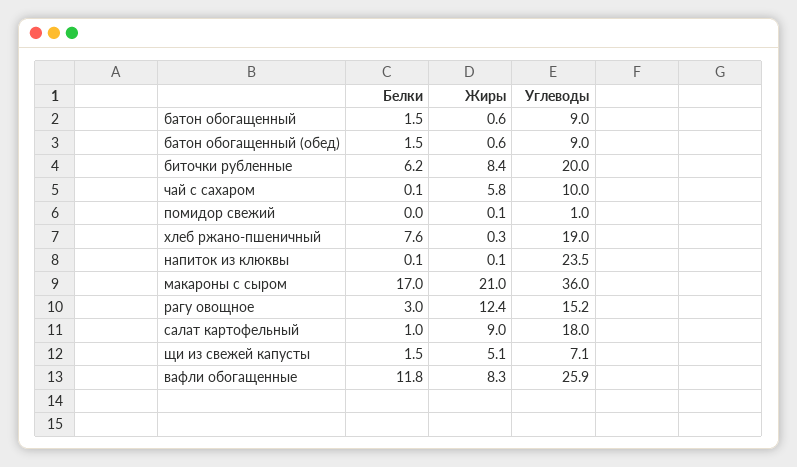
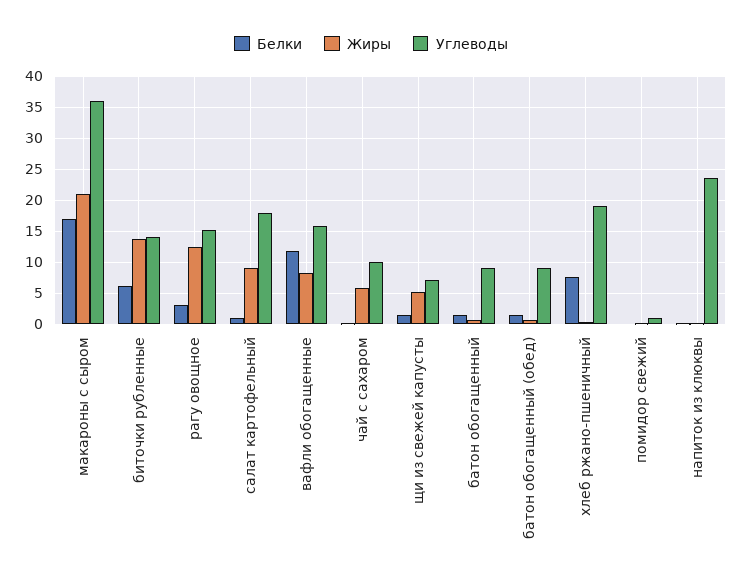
  {
    "Белки": {
      "батон обогащенный": 1.5,
      "батон обогащенный (обед)": 1.5,
      "биточки рубленные": 6.2,
      "чай с сахаром": 0.1,
      "помидор свежий": 0,
      "хлеб ржано-пшеничный": 7.6,
      "напиток из клюквы": 0.1,
      "макароны с сыром": 17,
      "рагу овощное": 3,
      "салат картофельный": 1,
      "щи из свежей капусты": 1.5,
      "вафли обогащенные": 11.8
    },
    "Жиры": {
      "батон обогащенный": 0.6,
      "батон обогащенный (обед)": 0.6,
-     "биточки рубленные": 8.4,
+     "биточки рубленные": 14,
      "чай с сахаром": 5.8,
      "помидор свежий": 0.1,
      "хлеб ржано-пшеничный": 0.3,
      "напиток из клюквы": 0.1,
      "макароны с сыром": 21,
      "рагу овощное": 12.4,
      "салат картофельный": 9,
      "щи из свежей капусты": 5.1,
      "вафли обогащенные": 8.3
    },
    "Углеводы": {
      "батон обогащенный": 9,
      "батон обогащенный (обед)": 9,
-     "биточки рубленные": 20,
+     "биточки рубленные": 14,
      "чай с сахаром": 10,
      "помидор свежий": 1,
      "хлеб ржано-пшеничный": 19,
      "напиток из клюквы": 23.5,
      "макароны с сыром": 36,
      "рагу овощное": 15.2,
      "салат картофельный": 18,
      "щи из свежей капусты": 7.1,
-     "вафли обогащенные": 25.9
+     "вафли обогащенные": 16
    }
  }

